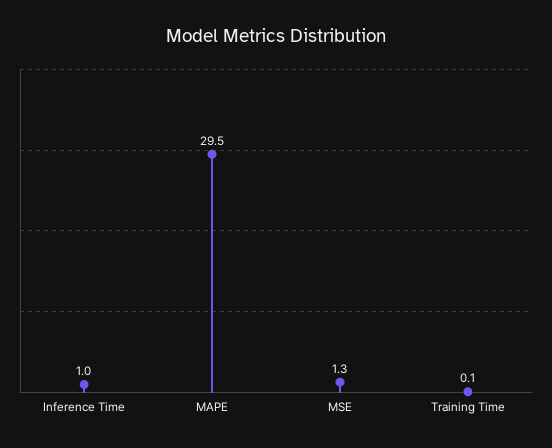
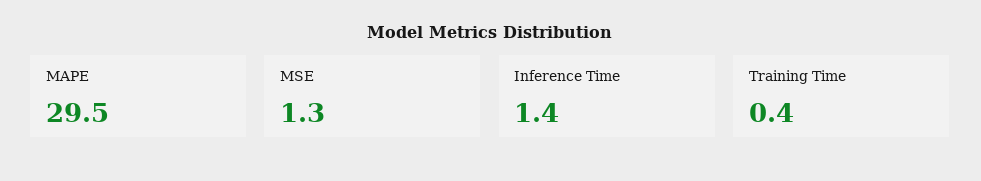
  {
-   "Inference Time": 1,
+   "Inference Time": 1.4,
    "MAPE": 29.5,
    "MSE": 1.3,
-   "Training Time": 0.1
+   "Training Time": 0.4
  }

